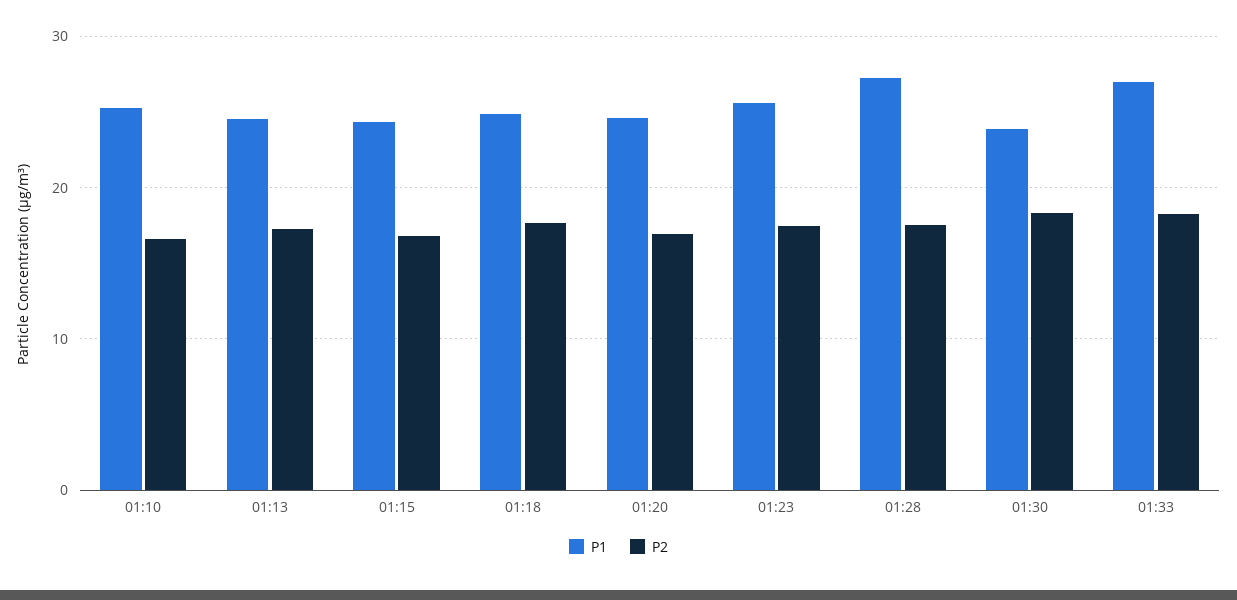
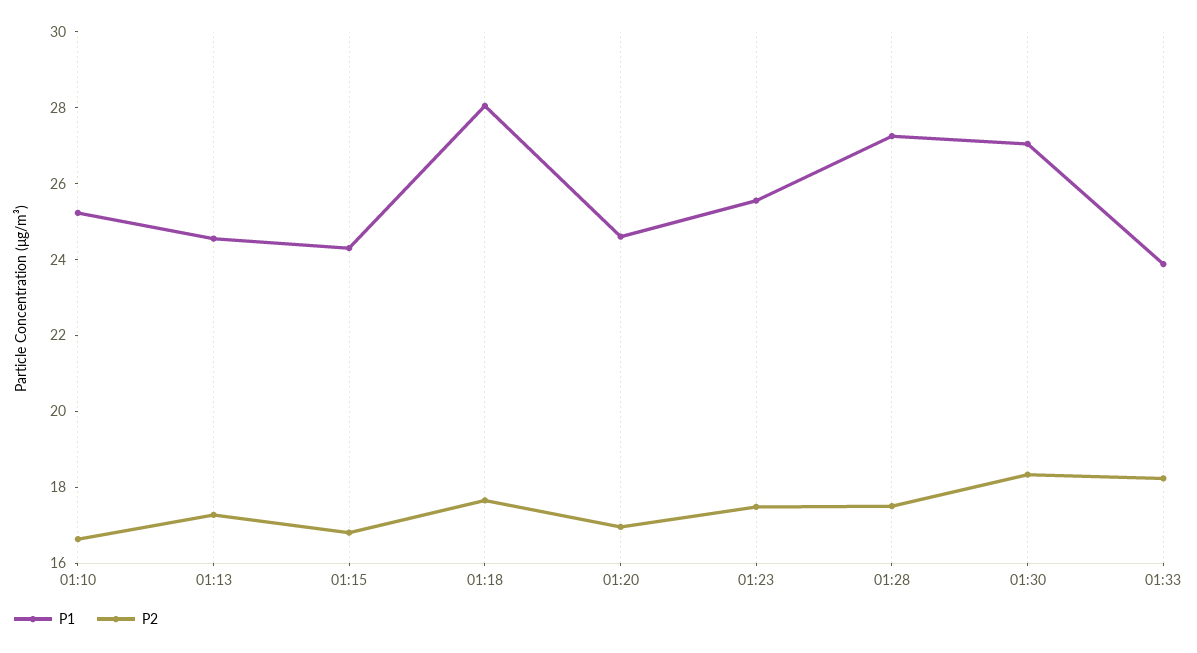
  {
    "P1": {
      "01:10": 25,
      "01:13": 24.5,
      "01:15": 24.5,
-     "01:18": 25,
+     "01:18": 28,
      "01:20": 24.5,
      "01:23": 25.5,
      "01:28": 27.5,
-     "01:30": 24,
+     "01:30": 27,
-     "01:33": 27
+     "01:33": 24
    },
    "P2": {
      "01:10": 16.5,
      "01:13": 17.5,
      "01:15": 17,
      "01:18": 17.5,
      "01:20": 17,
      "01:23": 17.5,
      "01:28": 17.5,
      "01:30": 18.5,
      "01:33": 18
    }
  }

